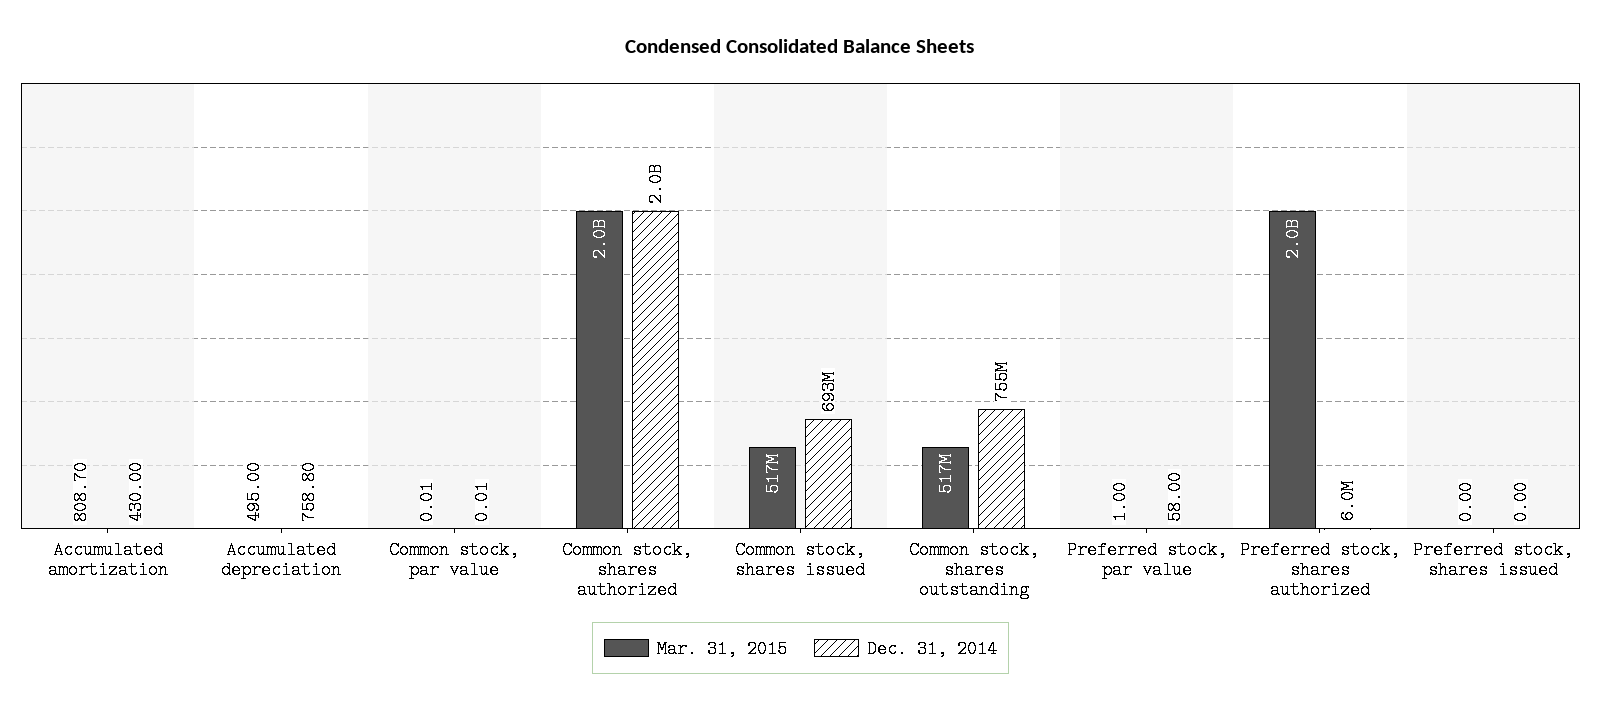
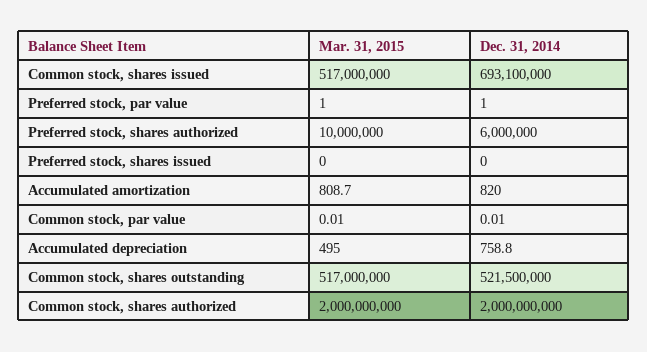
  {
    "Mar. 31, 2015": {
      "Accumulated amortization": 808.7,
      "Accumulated depreciation": 495,
      "Common stock, par value": 0.01,
      "Common stock, shares authorized": 2000000000,
      "Common stock, shares issued": 517000000,
      "Common stock, shares outstanding": 517000000,
      "Preferred stock, par value": 1,
-     "Preferred stock, shares authorized": 2000000000,
+     "Preferred stock, shares authorized": 10000000,
      "Preferred stock, shares issued": 0
    },
    "Dec. 31, 2014": {
-     "Accumulated amortization": 430,
+     "Accumulated amortization": 820,
      "Accumulated depreciation": 758.8,
      "Common stock, par value": 0.01,
      "Common stock, shares authorized": 2000000000,
      "Common stock, shares issued": 693100000,
-     "Common stock, shares outstanding": 755000000,
+     "Common stock, shares outstanding": 521500000,
-     "Preferred stock, par value": 58,
+     "Preferred stock, par value": 1,
      "Preferred stock, shares authorized": 6000000,
      "Preferred stock, shares issued": 0
    }
  }

